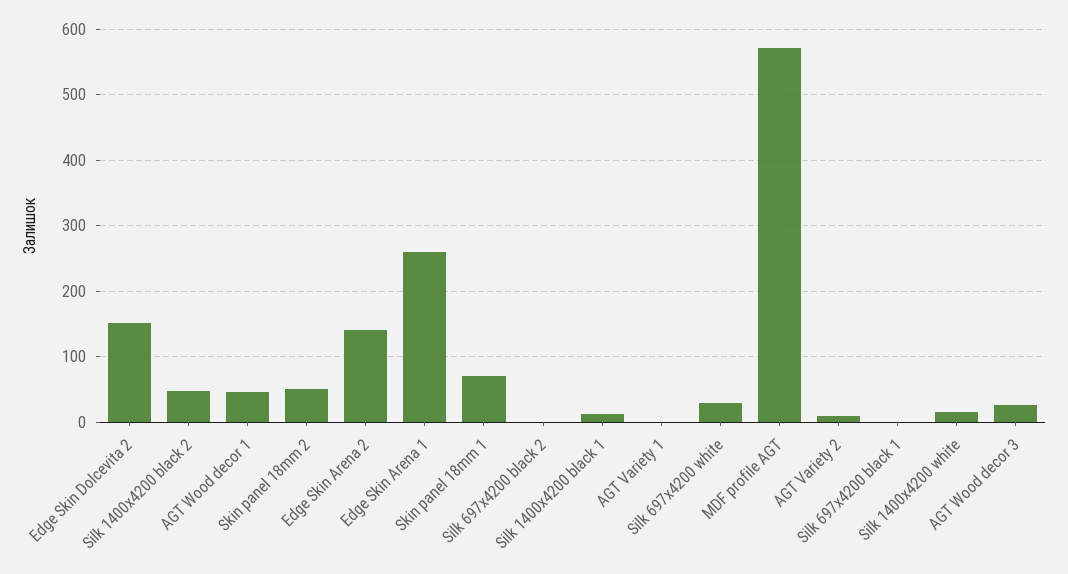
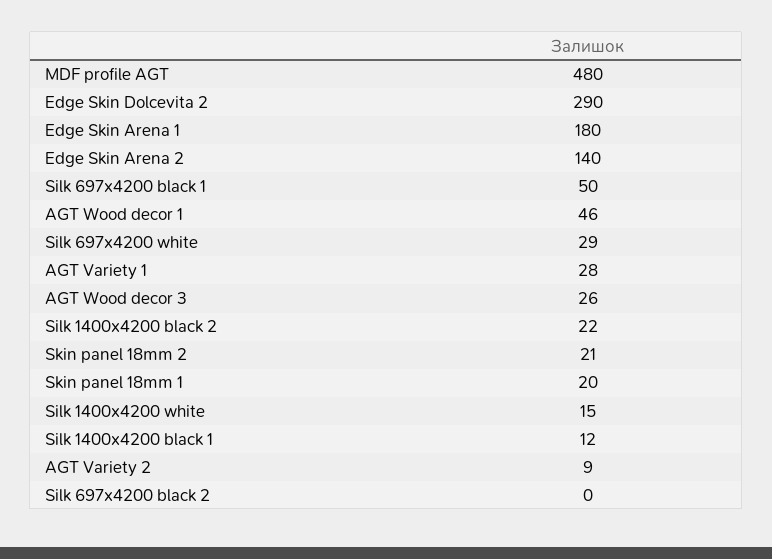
  {
-   "Edge Skin Dolcevita 2": 150,
+   "Edge Skin Dolcevita 2": 290,
-   "Silk 1400x4200 black 2": 50,
+   "Silk 1400x4200 black 2": 22,
    "AGT Wood decor 1": 46,
-   "Skin panel 18mm 2": 50,
+   "Skin panel 18mm 2": 21,
    "Edge Skin Arena 2": 140,
-   "Edge Skin Arena 1": 260,
+   "Edge Skin Arena 1": 180,
-   "Skin panel 18mm 1": 70,
+   "Skin panel 18mm 1": 20,
    "Silk 697x4200 black 2": 0,
    "Silk 1400x4200 black 1": 12,
-   "AGT Variety 1": 0,
+   "AGT Variety 1": 28,
    "Silk 697x4200 white": 29,
-   "MDF profile AGT": 570,
+   "MDF profile AGT": 480,
    "AGT Variety 2": 9,
-   "Silk 697x4200 black 1": 0,
+   "Silk 697x4200 black 1": 50,
    "Silk 1400x4200 white": 15,
    "AGT Wood decor 3": 26
  }

